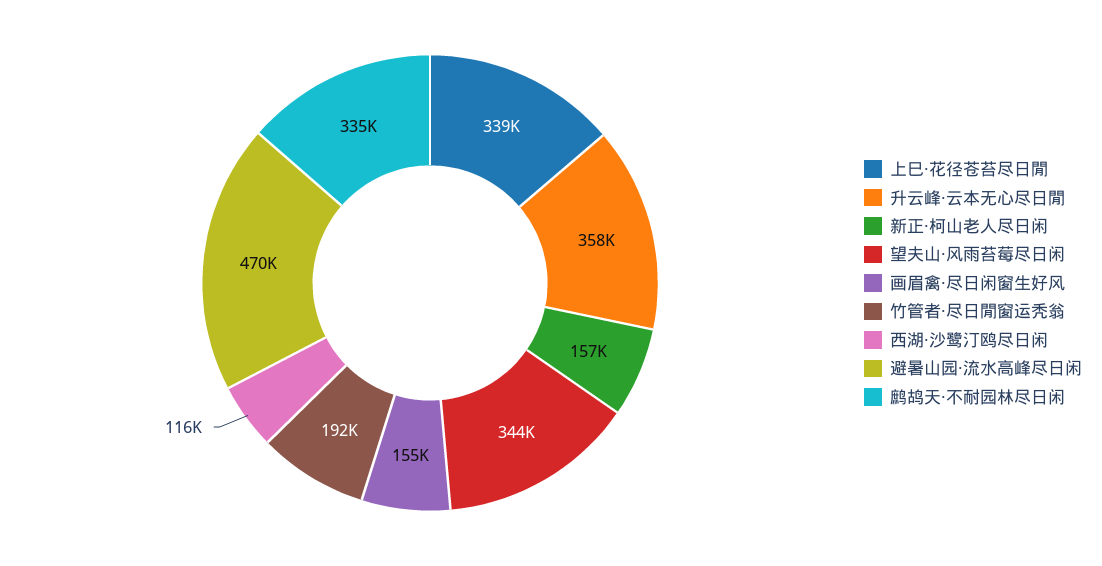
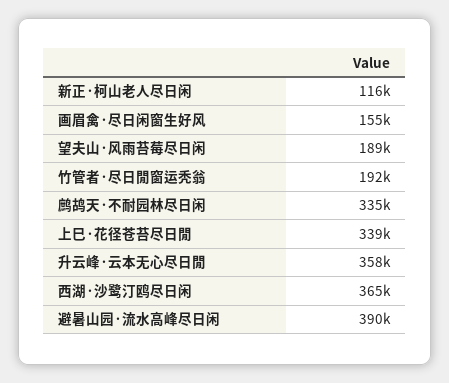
  {
    "上巳·花径苍苔尽日閒": 339000,
    "升云峰·云本无心尽日閒": 358000,
-   "新正·柯山老人尽日闲": 157000,
+   "新正·柯山老人尽日闲": 116000,
-   "望夫山·风雨苔莓尽日闲": 344000,
+   "望夫山·风雨苔莓尽日闲": 189000,
    "画眉禽·尽日闲窗生好风": 155000,
    "竹管者·尽日閒窗运秃翁": 192000,
-   "西湖·沙鹭汀鸥尽日闲": 116000,
+   "西湖·沙鹭汀鸥尽日闲": 365000,
-   "避暑山园·流水高峰尽日闲": 470000,
+   "避暑山园·流水高峰尽日闲": 390000,
    "鹧鸪天·不耐园林尽日闲": 335000
  }

